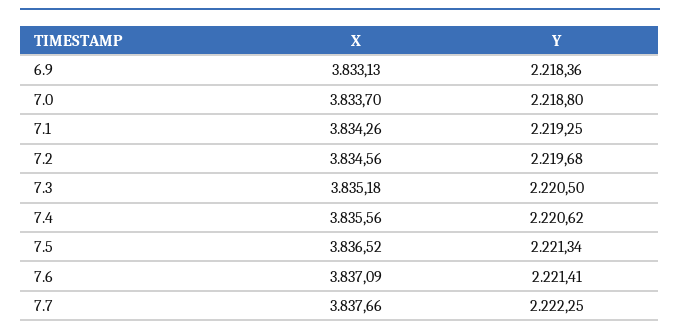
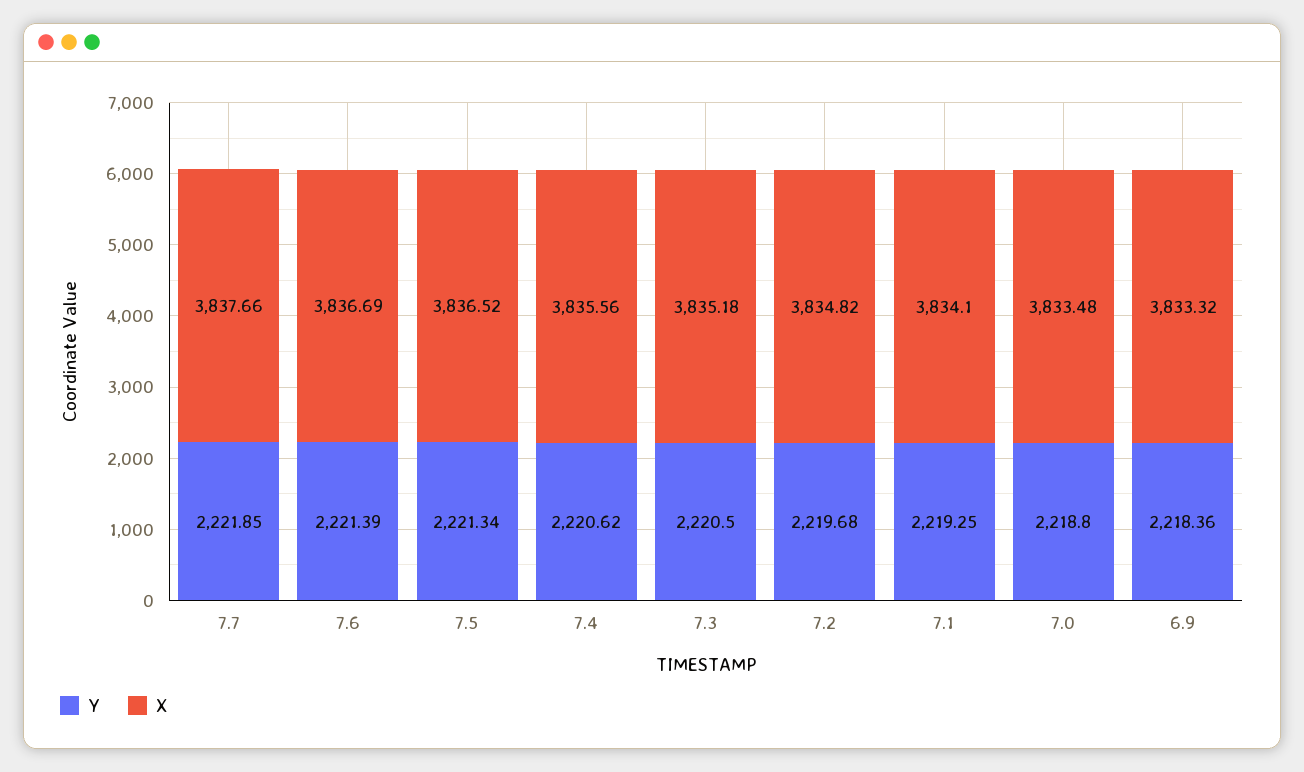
  {
    "X": {
-     "6.9": 3833.13,
+     "6.9": 3833.32,
-     "7.0": 3833.7,
+     "7.0": 3833.48,
-     "7.1": 3834.26,
+     "7.1": 3834.1,
-     "7.2": 3834.56,
+     "7.2": 3834.82,
      "7.3": 3835.18,
      "7.4": 3835.56,
      "7.5": 3836.52,
-     "7.6": 3837.09,
+     "7.6": 3836.69,
      "7.7": 3837.66
    },
    "Y": {
      "6.9": 2218.36,
      "7.0": 2218.8,
      "7.1": 2219.25,
      "7.2": 2219.68,
      "7.3": 2220.5,
      "7.4": 2220.62,
      "7.5": 2221.34,
-     "7.6": 2221.41,
+     "7.6": 2221.39,
-     "7.7": 2222.25
+     "7.7": 2221.85
    }
  }

